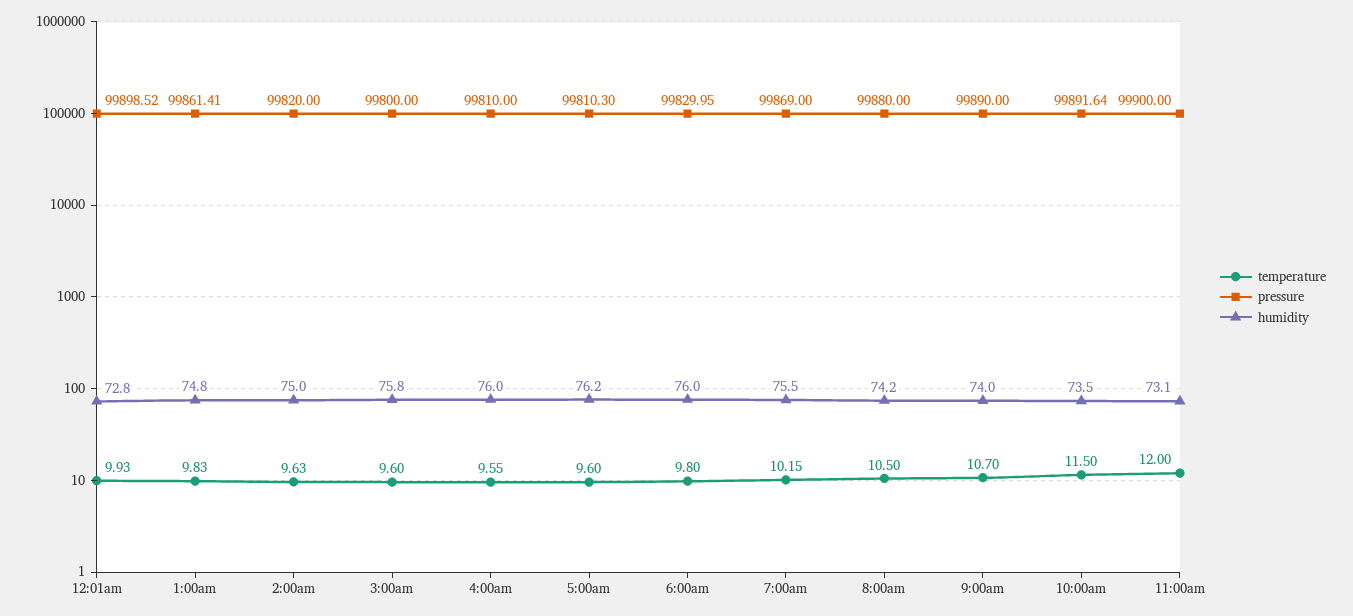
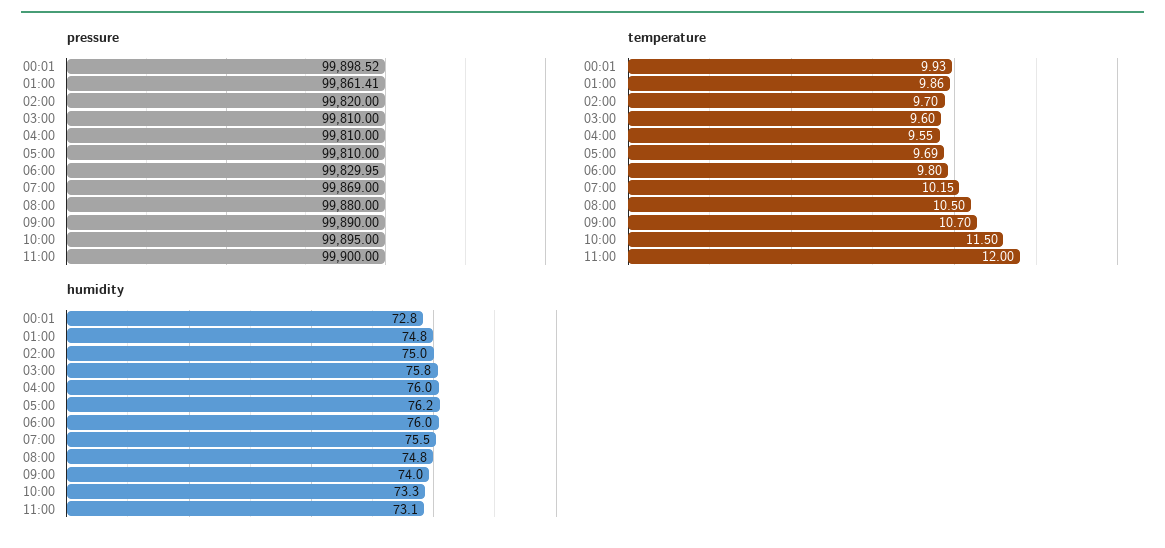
  {
    "temperature": {
      "12:01am": 9.93,
-     "1:00am": 9.83,
+     "1:00am": 9.86,
-     "2:00am": 9.63,
+     "2:00am": 9.7,
      "3:00am": 9.6,
      "4:00am": 9.55,
-     "5:00am": 9.6,
+     "5:00am": 9.69,
      "6:00am": 9.8,
      "7:00am": 10.15,
      "8:00am": 10.5,
      "9:00am": 10.7,
      "10:00am": 11.5,
      "11:00am": 12
    },
    "pressure": {
      "12:01am": 99898.52,
      "1:00am": 99861.41,
      "2:00am": 99820,
-     "3:00am": 99800,
+     "3:00am": 99810,
      "4:00am": 99810,
-     "5:00am": 99810.3,
+     "5:00am": 99810,
      "6:00am": 99829.95,
      "7:00am": 99869,
      "8:00am": 99880,
      "9:00am": 99890,
-     "10:00am": 99891.64,
+     "10:00am": 99895,
      "11:00am": 99900
    },
    "humidity": {
      "12:01am": 72.8,
      "1:00am": 74.8,
      "2:00am": 75,
      "3:00am": 75.8,
      "4:00am": 76,
      "5:00am": 76.2,
      "6:00am": 76,
      "7:00am": 75.5,
-     "8:00am": 74.2,
+     "8:00am": 74.8,
      "9:00am": 74,
-     "10:00am": 73.5,
+     "10:00am": 73.3,
      "11:00am": 73.1
    }
  }

